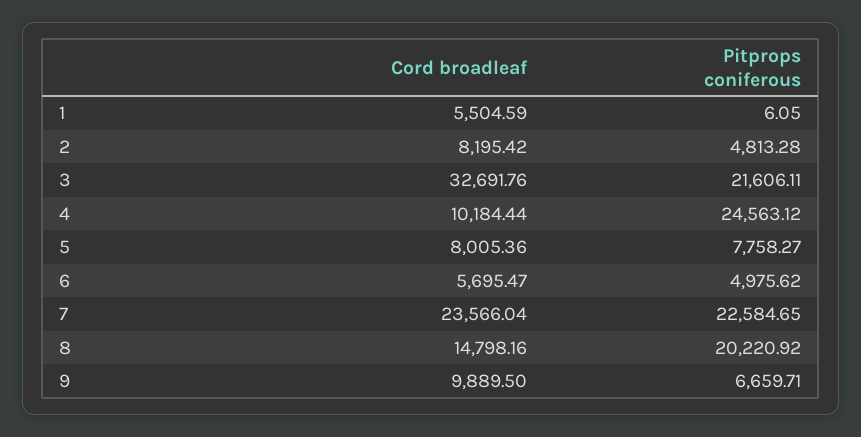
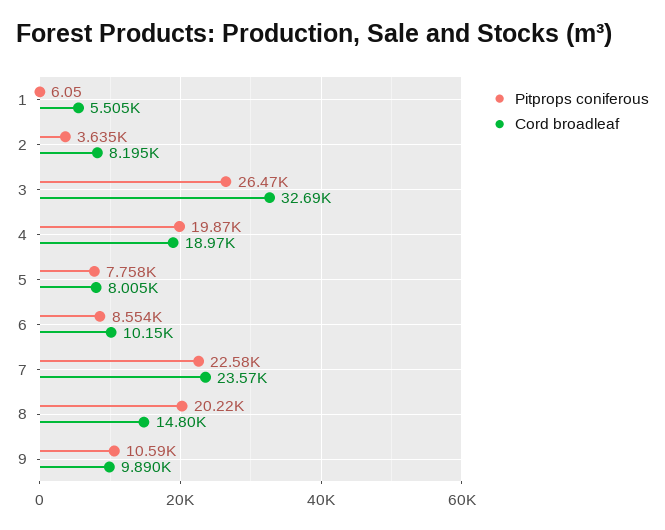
  {
    "Cord broadleaf": {
      "1": 5504.59,
      "2": 8195.42,
      "3": 32691.76,
-     "4": 10184.44,
+     "4": 18970,
      "5": 8005.36,
-     "6": 5695.47,
+     "6": 10150,
      "7": 23566.04,
      "8": 14798.16,
      "9": 9889.5
    },
    "Pitprops coniferous": {
      "1": 6.05,
-     "2": 4813.28,
+     "2": 3635,
-     "3": 21606.11,
+     "3": 26470,
-     "4": 24563.12,
+     "4": 19870,
      "5": 7758.27,
-     "6": 4975.62,
+     "6": 8554,
      "7": 22584.65,
      "8": 20220.92,
-     "9": 6659.71
+     "9": 10590
    }
  }

